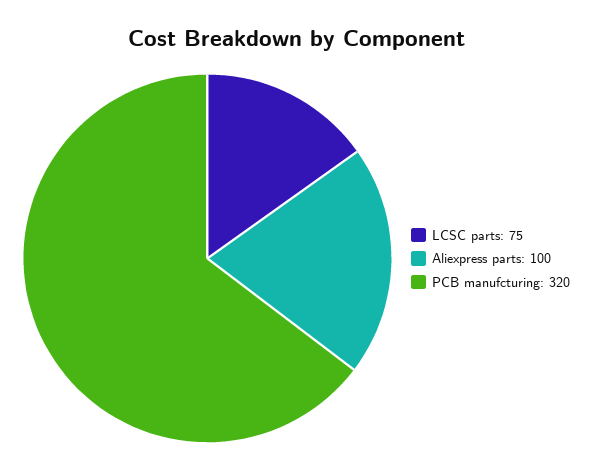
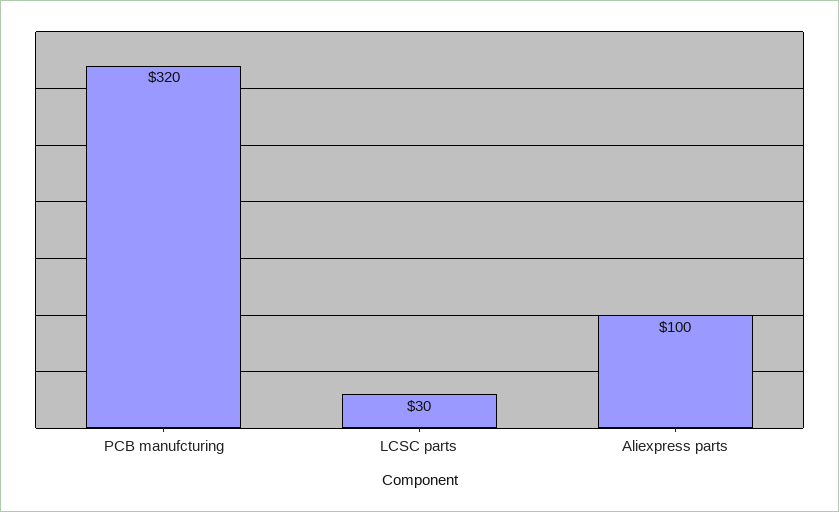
  {
-   "LCSC parts": 75,
+   "LCSC parts": 30,
    "Aliexpress parts": 100,
    "PCB manufcturing": 320
  }

